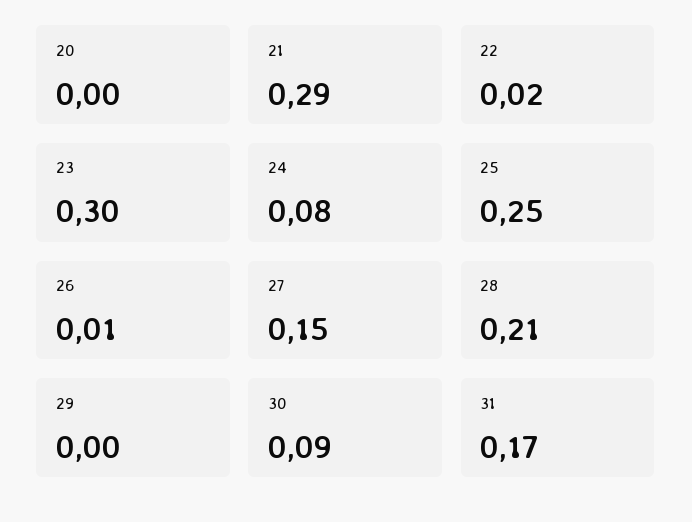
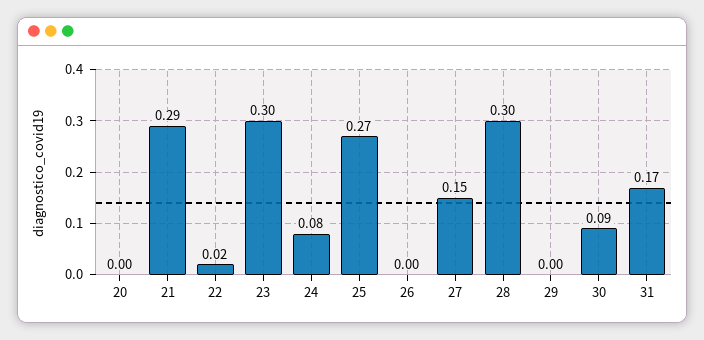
  {
    "20": 0,
    "21": 0.29,
    "22": 0.02,
    "23": 0.3,
    "24": 0.08,
-   "25": 0.25,
+   "25": 0.27,
-   "26": 0.01,
+   "26": 0,
    "27": 0.15,
-   "28": 0.21,
+   "28": 0.3,
    "29": 0,
    "30": 0.09,
    "31": 0.17
  }

